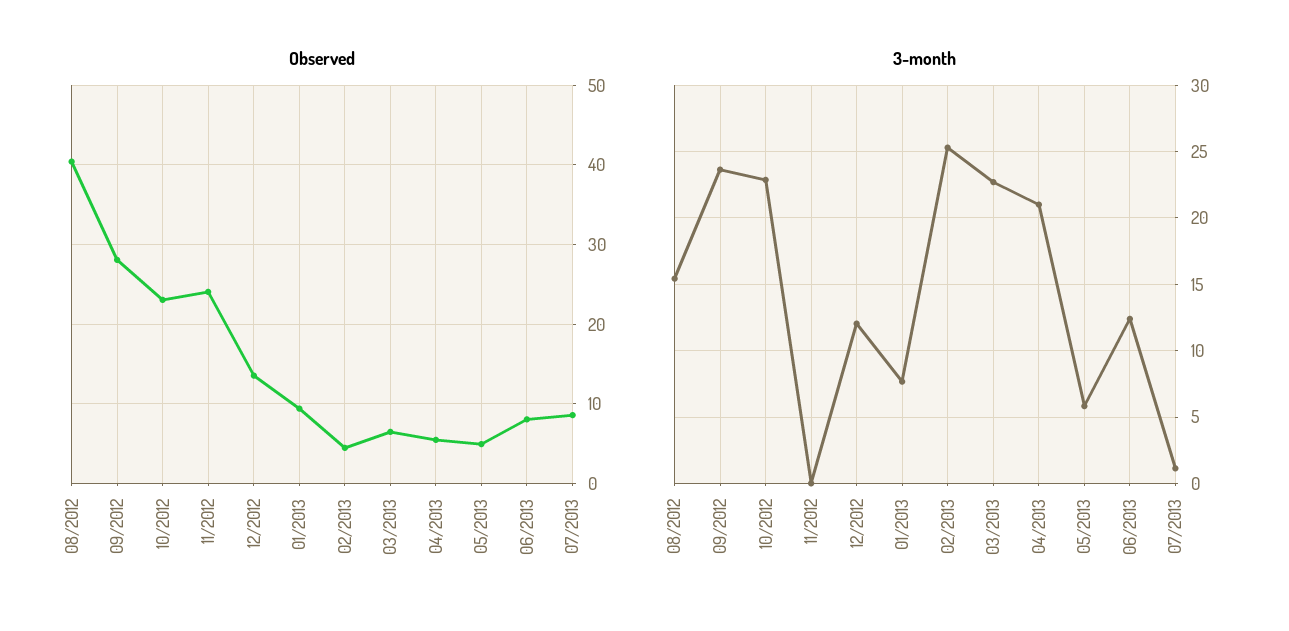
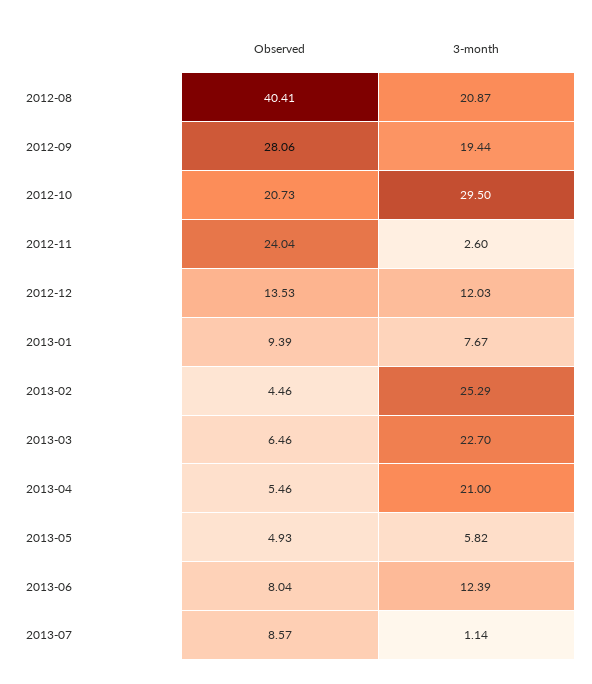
  {
    "Observed": {
      "08/2012": 40.41,
      "09/2012": 28.06,
-     "10/2012": 23,
+     "10/2012": 20.73,
      "11/2012": 24.04,
      "12/2012": 13.53,
      "01/2013": 9.39,
      "02/2013": 4.46,
      "03/2013": 6.46,
      "04/2013": 5.46,
      "05/2013": 4.93,
      "06/2013": 8.04,
      "07/2013": 8.57
    },
    "3-month": {
-     "08/2012": 15.5,
+     "08/2012": 20.87,
-     "09/2012": 23.5,
+     "09/2012": 19.44,
-     "10/2012": 23,
+     "10/2012": 29.5,
-     "11/2012": 0,
+     "11/2012": 2.6,
      "12/2012": 12.03,
      "01/2013": 7.67,
      "02/2013": 25.29,
      "03/2013": 22.7,
      "04/2013": 21,
      "05/2013": 5.82,
      "06/2013": 12.39,
      "07/2013": 1.14
    }
  }

